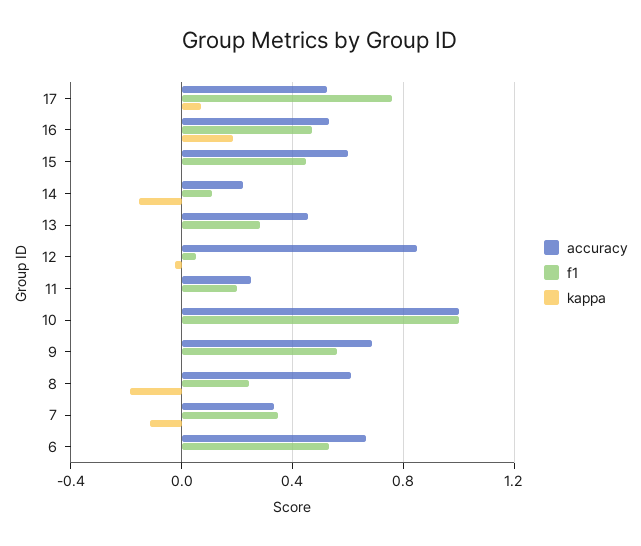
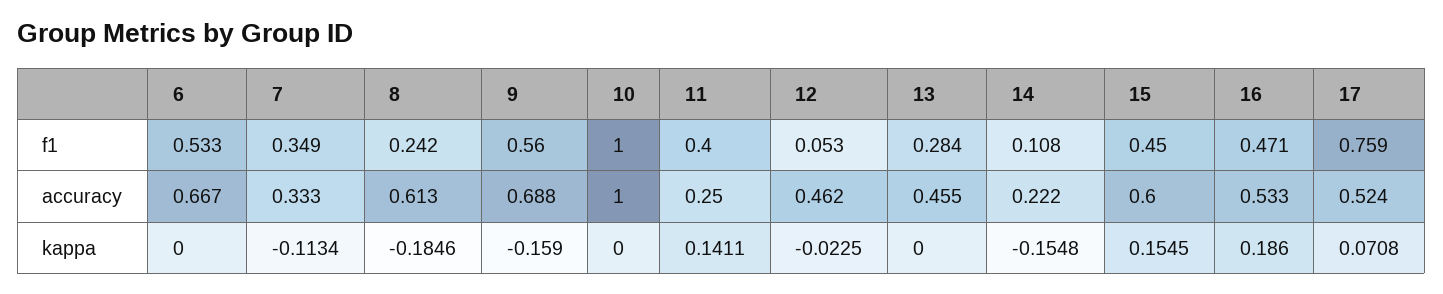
  {
    "accuracy": {
      "17": 0.524,
      "16": 0.533,
      "15": 0.6,
      "14": 0.222,
      "13": 0.455,
-     "12": 0.85,
+     "12": 0.462,
      "11": 0.25,
      "10": 1,
      "9": 0.688,
      "8": 0.613,
      "7": 0.333,
      "6": 0.667
    },
    "f1": {
      "17": 0.759,
      "16": 0.471,
      "15": 0.45,
      "14": 0.108,
      "13": 0.284,
      "12": 0.053,
-     "11": 0.2,
+     "11": 0.4,
      "10": 1,
      "9": 0.56,
      "8": 0.242,
      "7": 0.349,
      "6": 0.533
    },
    "kappa": {
      "17": 0.0708,
      "16": 0.186,
-     "15": 0,
+     "15": 0.1545,
      "14": -0.1548,
      "13": 0,
      "12": -0.0225,
-     "11": 0,
+     "11": 0.1411,
      "10": 0,
-     "9": 0,
+     "9": -0.159,
      "8": -0.1846,
      "7": -0.1134,
      "6": 0
    }
  }

